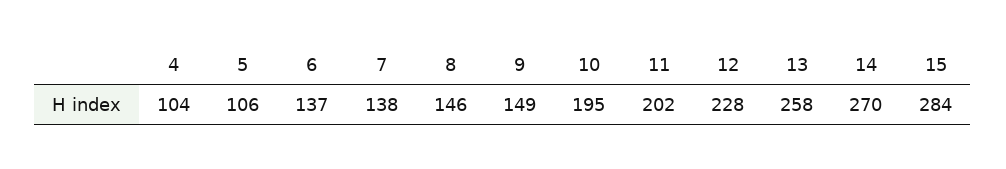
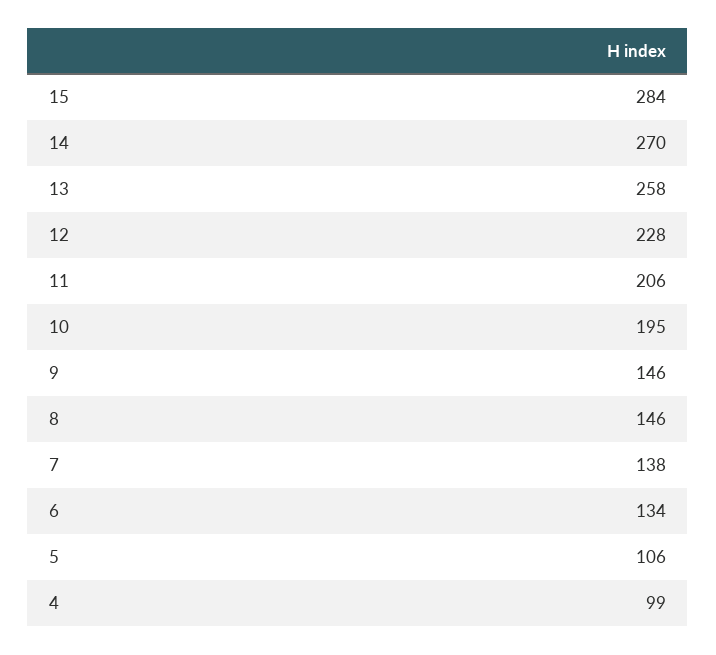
  {
-   "4": 104,
+   "4": 99,
    "5": 106,
-   "6": 137,
+   "6": 134,
    "7": 138,
    "8": 146,
-   "9": 149,
+   "9": 146,
    "10": 195,
-   "11": 202,
+   "11": 206,
    "12": 228,
    "13": 258,
    "14": 270,
    "15": 284
  }

